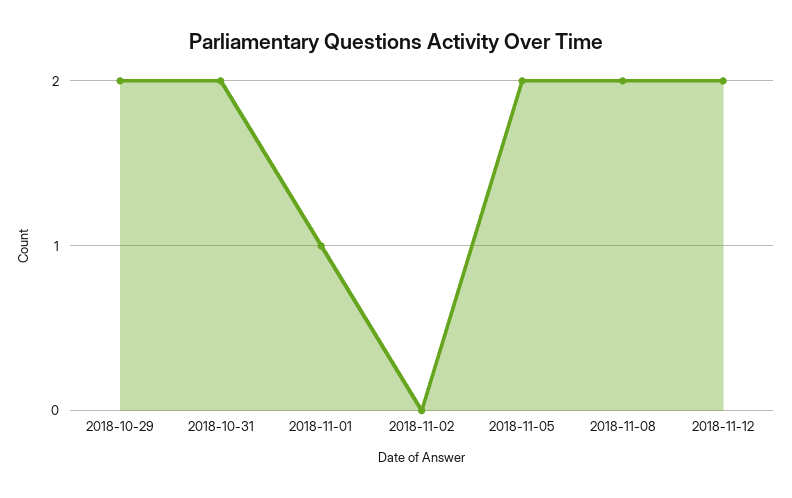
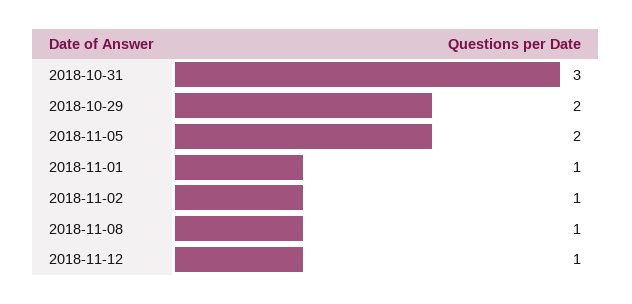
  {
    "2018-10-29": 2,
-   "2018-10-31": 2,
+   "2018-10-31": 3,
    "2018-11-01": 1,
-   "2018-11-02": 0,
+   "2018-11-02": 1,
    "2018-11-05": 2,
-   "2018-11-08": 2,
+   "2018-11-08": 1,
-   "2018-11-12": 2
+   "2018-11-12": 1
  }

